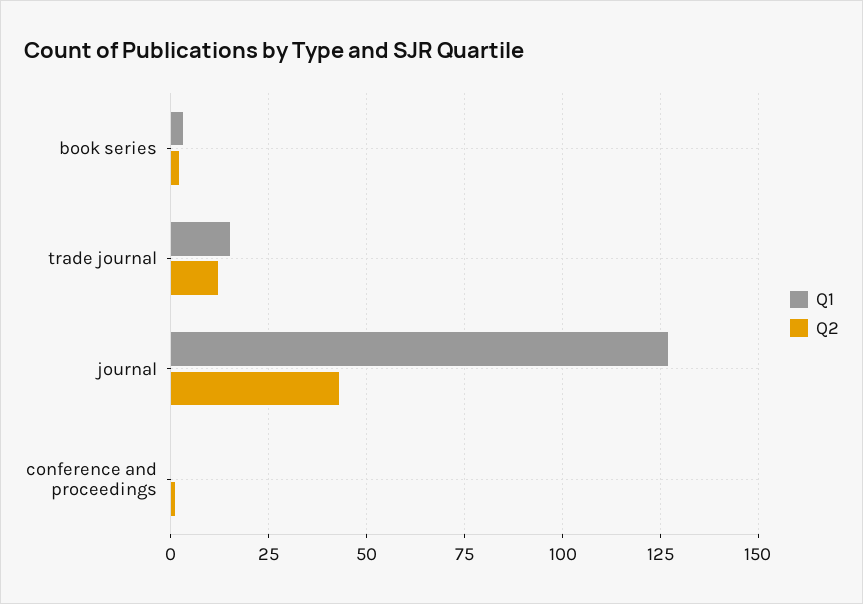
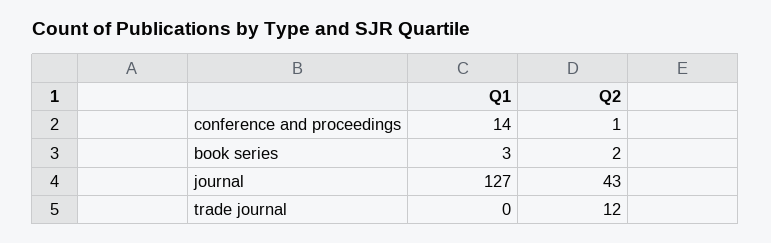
  {
    "Q1": {
      "book series": 3,
-     "trade journal": 15,
+     "trade journal": 0,
      "journal": 127,
-     "conference and proceedings": 0
+     "conference and proceedings": 14
    },
    "Q2": {
      "book series": 2,
      "trade journal": 12,
      "journal": 43,
      "conference and proceedings": 1
    }
  }

